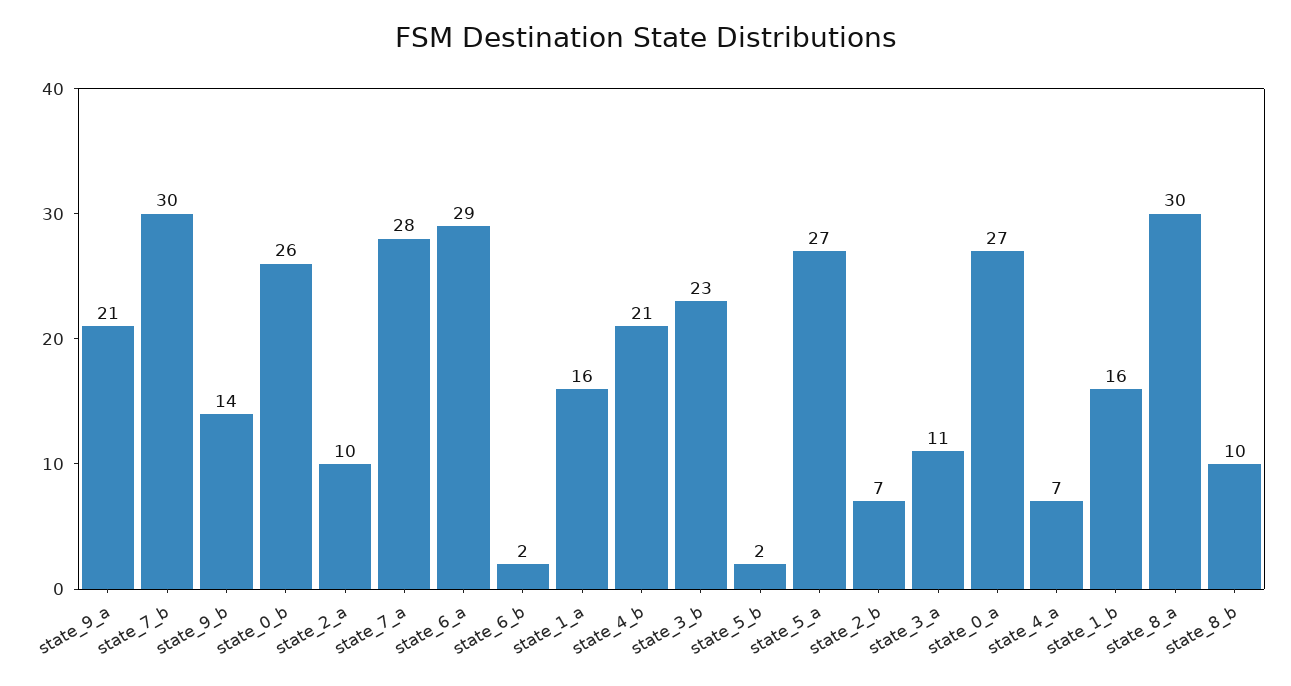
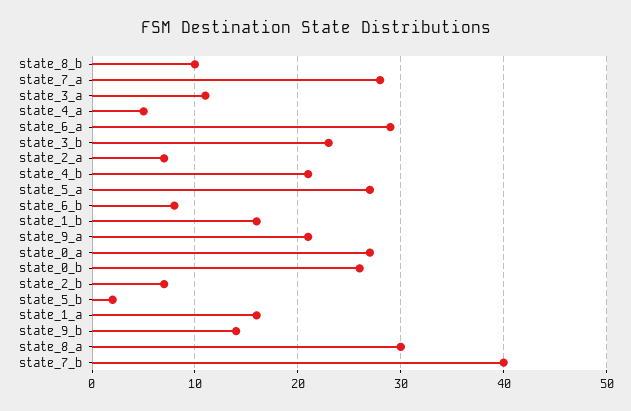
  {
    "state_9_a": 21,
-   "state_7_b": 30,
+   "state_7_b": 40,
    "state_9_b": 14,
    "state_0_b": 26,
-   "state_2_a": 10,
+   "state_2_a": 7,
    "state_7_a": 28,
    "state_6_a": 29,
-   "state_6_b": 2,
+   "state_6_b": 8,
    "state_1_a": 16,
    "state_4_b": 21,
    "state_3_b": 23,
    "state_5_b": 2,
    "state_5_a": 27,
    "state_2_b": 7,
    "state_3_a": 11,
    "state_0_a": 27,
-   "state_4_a": 7,
+   "state_4_a": 5,
    "state_1_b": 16,
    "state_8_a": 30,
    "state_8_b": 10
  }

